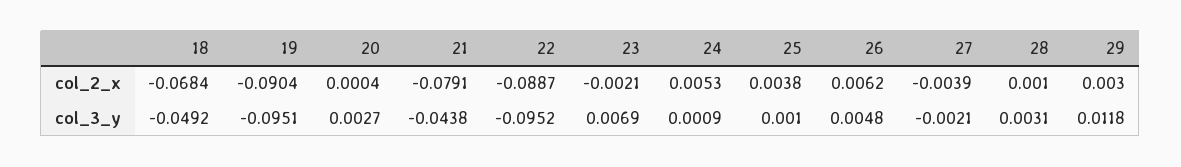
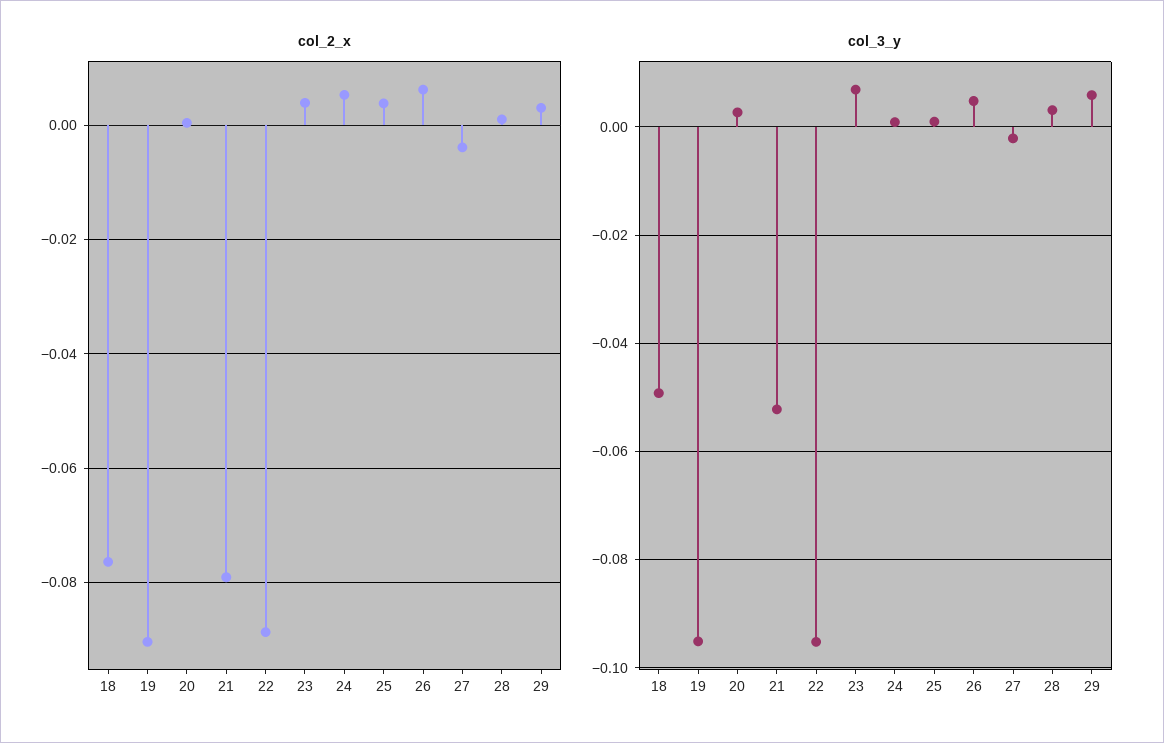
  {
    "col_2_x": {
-     "18": -0.0684,
+     "18": -0.076,
      "19": -0.0904,
      "20": 0.0004,
      "21": -0.0791,
      "22": -0.0887,
-     "23": -0.0021,
+     "23": 0.004,
      "24": 0.0053,
      "25": 0.0038,
      "26": 0.0062,
      "27": -0.0039,
      "28": 0.001,
      "29": 0.003
    },
    "col_3_y": {
      "18": -0.0492,
      "19": -0.0951,
      "20": 0.0027,
-     "21": -0.0438,
+     "21": -0.052,
      "22": -0.0952,
      "23": 0.0069,
      "24": 0.0009,
      "25": 0.001,
      "26": 0.0048,
      "27": -0.0021,
      "28": 0.0031,
-     "29": 0.0118
+     "29": 0.006
    }
  }

